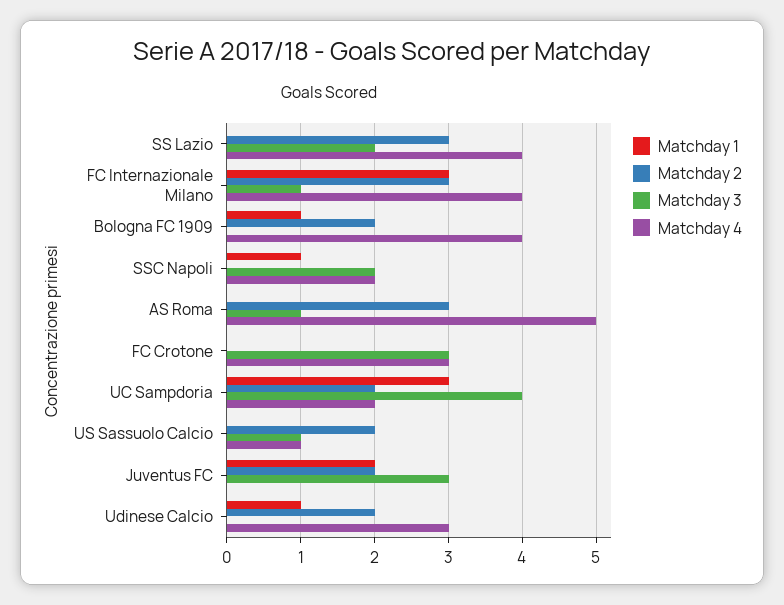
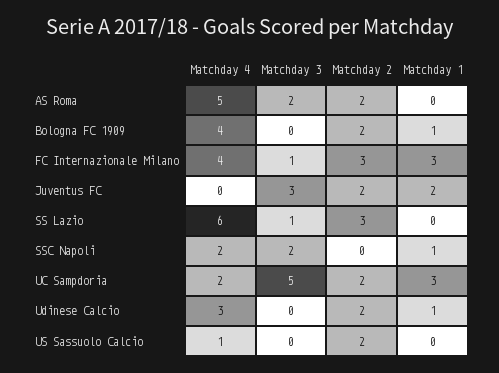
  {
    "Matchday 1": {
      "SS Lazio": 0,
      "FC Internazionale Milano": 3,
      "Bologna FC 1909": 1,
      "SSC Napoli": 1,
      "AS Roma": 0,
-     "FC Crotone": 0,
      "UC Sampdoria": 3,
      "US Sassuolo Calcio": 0,
      "Juventus FC": 2,
      "Udinese Calcio": 1
    },
    "Matchday 2": {
      "SS Lazio": 3,
      "FC Internazionale Milano": 3,
      "Bologna FC 1909": 2,
      "SSC Napoli": 0,
-     "AS Roma": 3,
+     "AS Roma": 2,
-     "FC Crotone": 0,
      "UC Sampdoria": 2,
      "US Sassuolo Calcio": 2,
      "Juventus FC": 2,
      "Udinese Calcio": 2
    },
    "Matchday 3": {
-     "SS Lazio": 2,
+     "SS Lazio": 1,
      "FC Internazionale Milano": 1,
      "Bologna FC 1909": 0,
      "SSC Napoli": 2,
-     "AS Roma": 1,
+     "AS Roma": 2,
-     "FC Crotone": 3,
-     "UC Sampdoria": 4,
+     "UC Sampdoria": 5,
-     "US Sassuolo Calcio": 1,
+     "US Sassuolo Calcio": 0,
      "Juventus FC": 3,
      "Udinese Calcio": 0
    },
    "Matchday 4": {
-     "SS Lazio": 4,
+     "SS Lazio": 6,
      "FC Internazionale Milano": 4,
      "Bologna FC 1909": 4,
      "SSC Napoli": 2,
      "AS Roma": 5,
-     "FC Crotone": 3,
      "UC Sampdoria": 2,
      "US Sassuolo Calcio": 1,
      "Juventus FC": 0,
      "Udinese Calcio": 3
    }
  }

